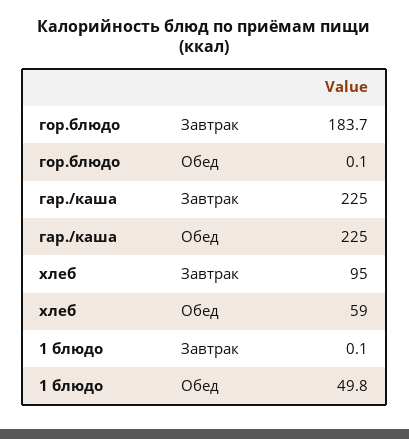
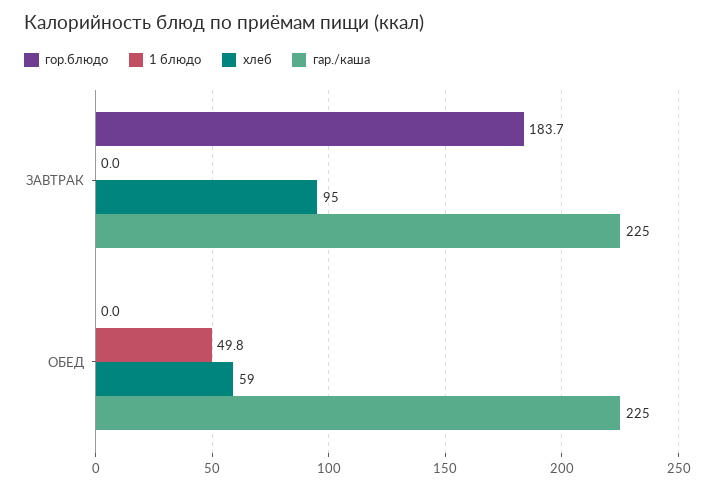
  {
    "гор.блюдо": {
      "Завтрак": 183.7,
-     "Обед": 0.1
+     "Обед": 0
    },
    "гар./каша": {
      "Завтрак": 225,
      "Обед": 225
    },
    "хлеб": {
      "Завтрак": 95,
      "Обед": 59
    },
    "1 блюдо": {
-     "Завтрак": 0.1,
+     "Завтрак": 0,
      "Обед": 49.8
    }
  }

